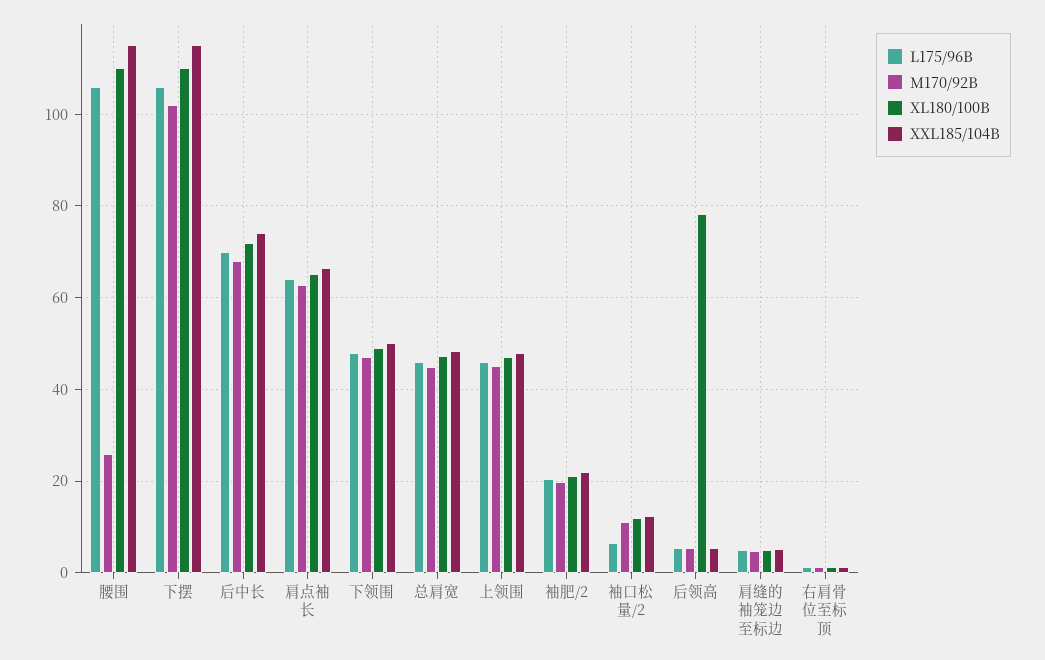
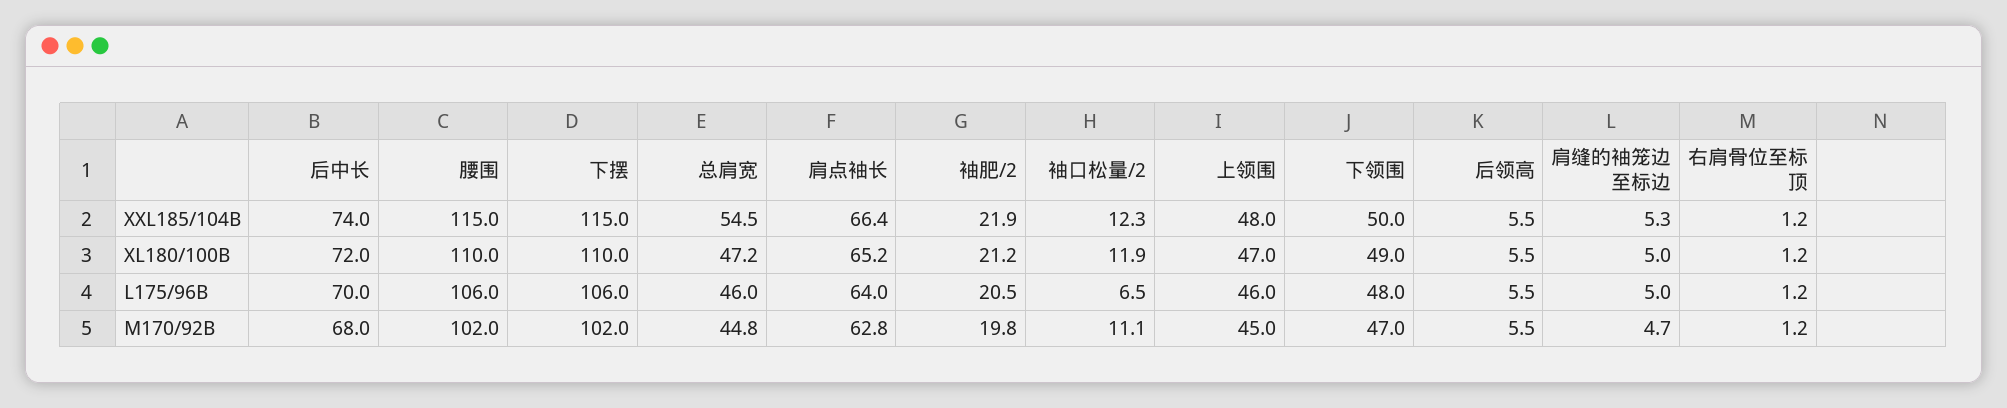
  {
    "L175/96B": {
      "腰围": 106,
      "下摆": 106,
      "后中长": 70,
      "肩点袖长": 64,
      "下领围": 48,
      "总肩宽": 46,
      "上领围": 46,
      "袖肥/2": 20.5,
      "袖口松量/2": 6.5,
      "后领高": 5.5,
      "肩缝的袖笼边至标边": 5,
      "右肩骨位至标顶": 1.2
    },
    "M170/92B": {
-     "腰围": 26,
+     "腰围": 102,
      "下摆": 102,
      "后中长": 68,
      "肩点袖长": 62.8,
      "下领围": 47,
      "总肩宽": 44.8,
      "上领围": 45,
      "袖肥/2": 19.8,
      "袖口松量/2": 11.1,
      "后领高": 5.5,
      "肩缝的袖笼边至标边": 4.7,
      "右肩骨位至标顶": 1.2
    },
    "XL180/100B": {
      "腰围": 110,
      "下摆": 110,
      "后中长": 72,
      "肩点袖长": 65.2,
      "下领围": 49,
      "总肩宽": 47.2,
      "上领围": 47,
      "袖肥/2": 21.2,
      "袖口松量/2": 11.9,
-     "后领高": 78,
+     "后领高": 5.5,
      "肩缝的袖笼边至标边": 5,
      "右肩骨位至标顶": 1.2
    },
    "XXL185/104B": {
      "腰围": 115,
      "下摆": 115,
      "后中长": 74,
      "肩点袖长": 66.4,
      "下领围": 50,
-     "总肩宽": 48,
+     "总肩宽": 54.5,
      "上领围": 48,
      "袖肥/2": 21.9,
      "袖口松量/2": 12.3,
      "后领高": 5.5,
      "肩缝的袖笼边至标边": 5.3,
      "右肩骨位至标顶": 1.2
    }
  }

